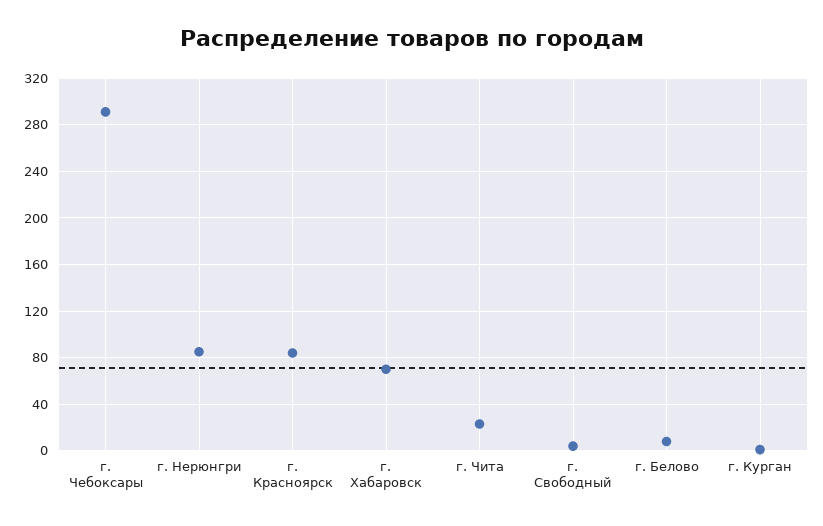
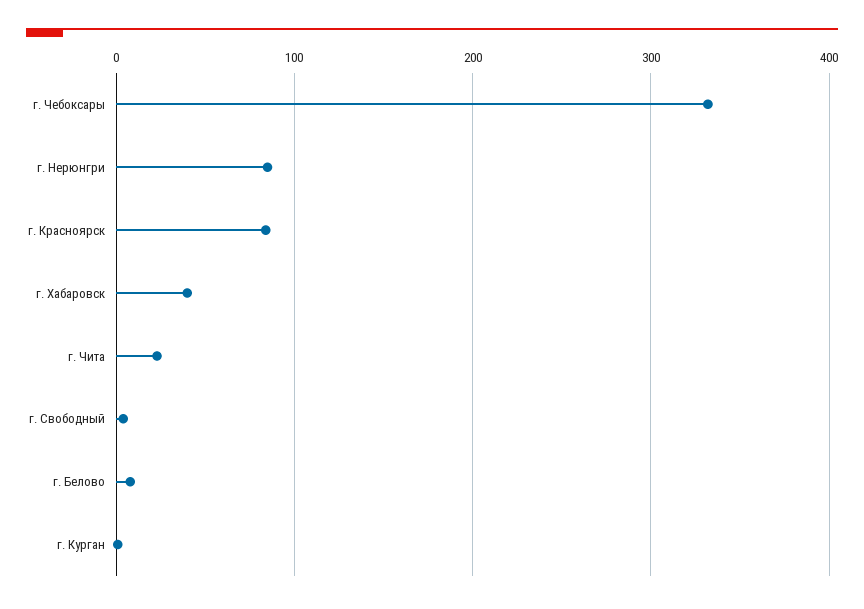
  {
-   "г. Чебоксары": 290,
+   "г. Чебоксары": 330,
    "г. Нерюнгри": 90,
    "г. Красноярск": 80,
-   "г. Хабаровск": 70,
+   "г. Хабаровск": 40,
    "г. Чита": 20,
    "г. Свободный": 0,
    "г. Белово": 10,
    "г. Курган": 0
  }

